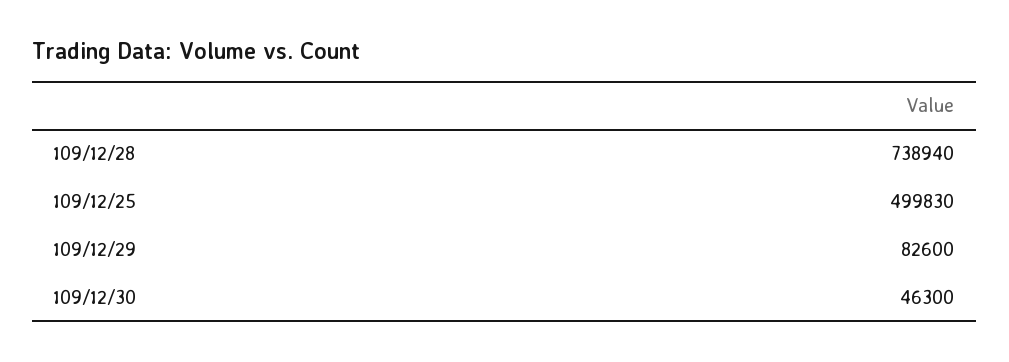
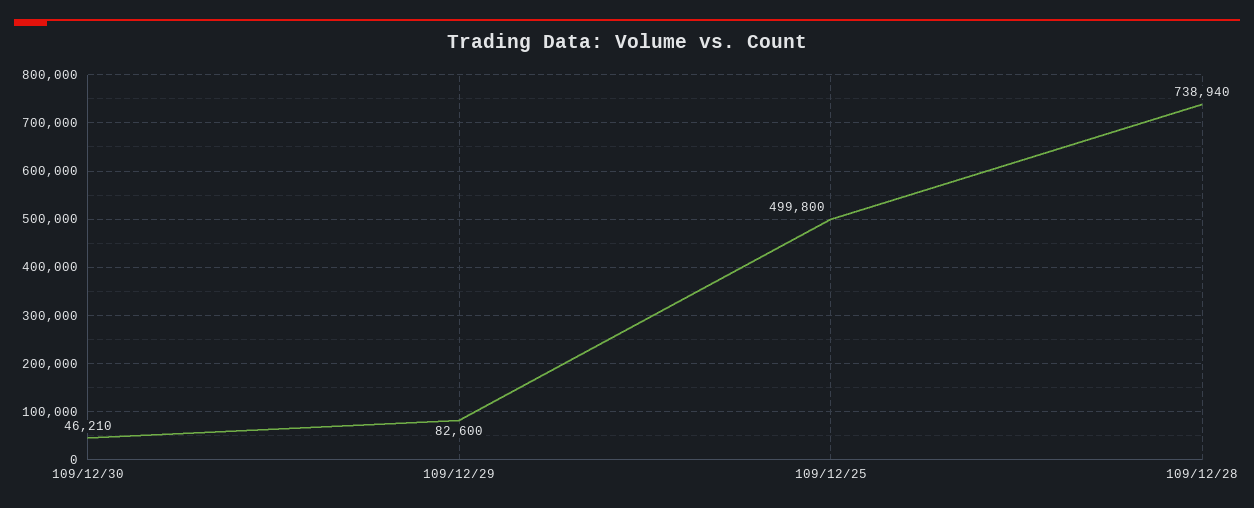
  {
    "109/12/28": 738940,
-   "109/12/25": 499830,
+   "109/12/25": 499800,
    "109/12/29": 82600,
-   "109/12/30": 46300
+   "109/12/30": 46210
  }

